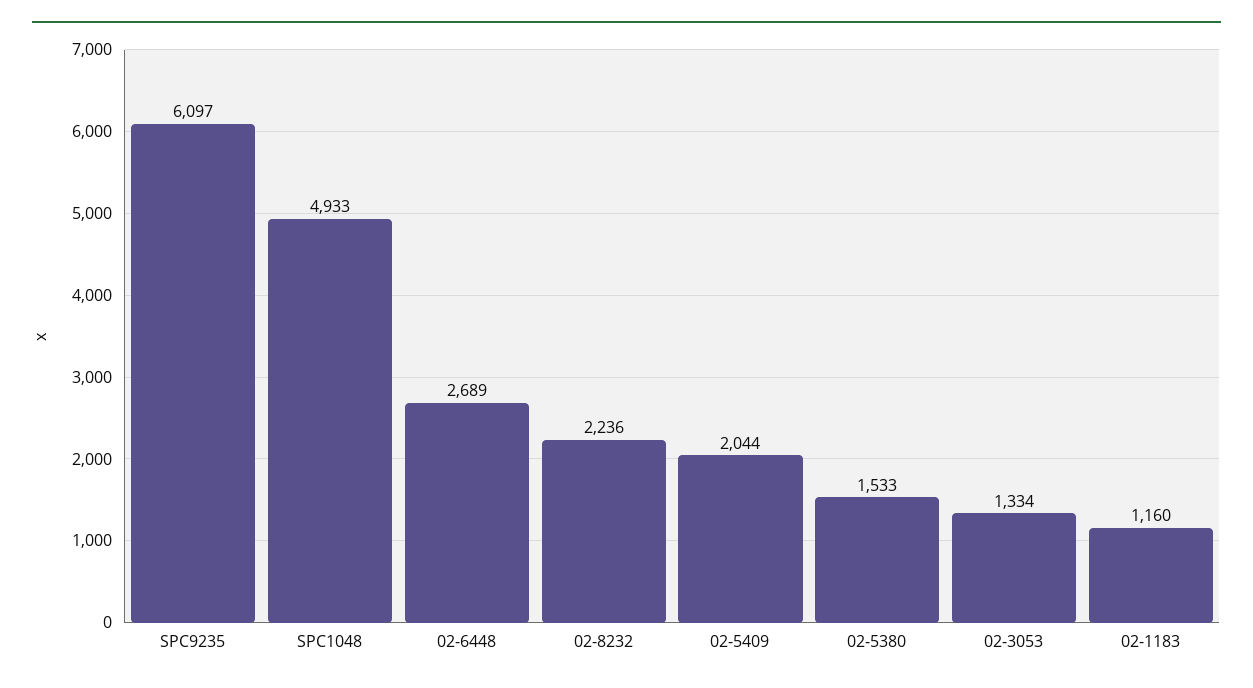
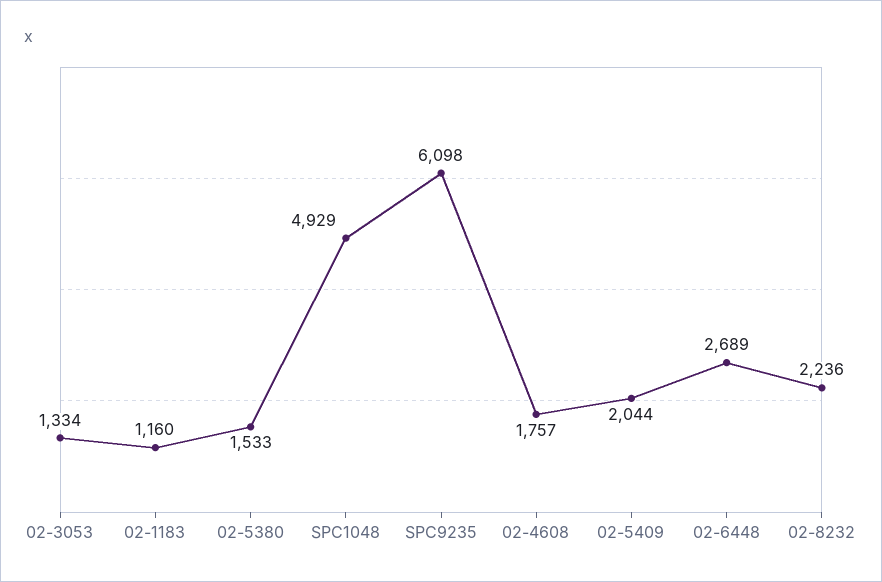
  {
-   "SPC9235": 6097,
+   "SPC9235": 6098,
-   "SPC1048": 4933,
+   "SPC1048": 4929,
    "02-6448": 2689,
    "02-8232": 2236,
    "02-5409": 2044,
    "02-5380": 1533,
    "02-3053": 1334,
-   "02-1183": 1160
+   "02-1183": 1160,
+   "02-4608": 1757
  }

